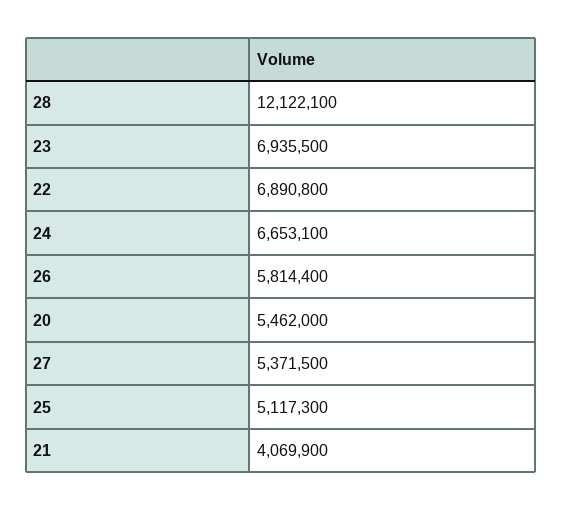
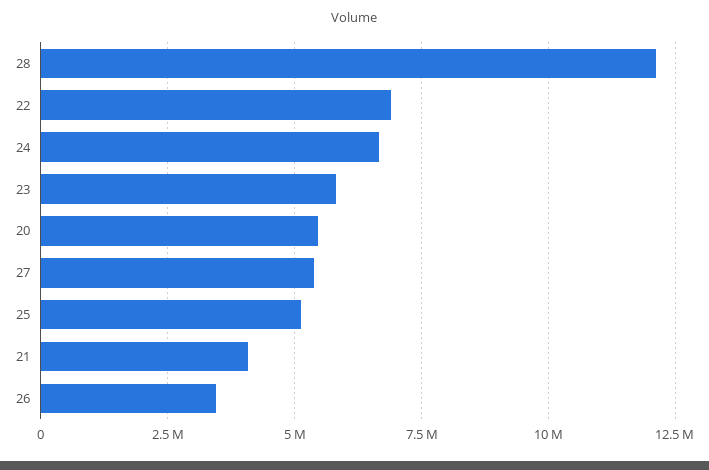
  {
    "28": 12122100,
-   "23": 6935500,
+   "23": 5750000,
    "22": 6890800,
    "24": 6653100,
-   "26": 5814400,
+   "26": 3500000,
    "20": 5462000,
    "27": 5371500,
    "25": 5117300,
    "21": 4069900
  }

